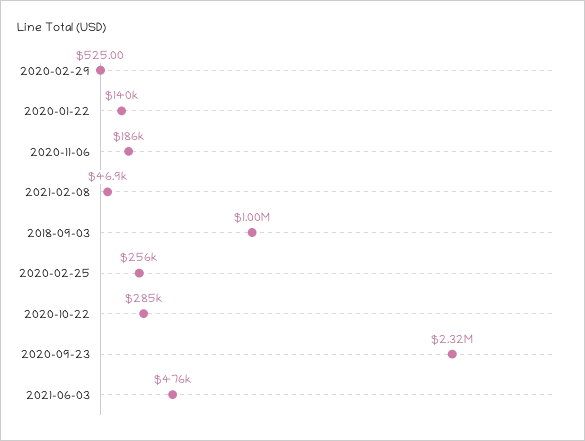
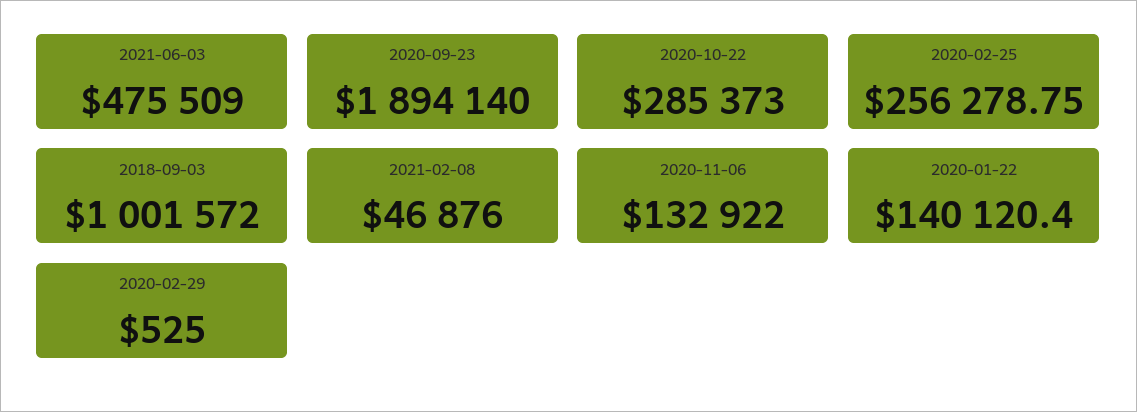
  {
    "2020-02-29": 525,
    "2020-01-22": 140120.4,
-   "2020-11-06": 186000,
+   "2020-11-06": 132922,
    "2021-02-08": 46876,
    "2018-09-03": 1001572,
    "2020-02-25": 256278.75,
    "2020-10-22": 285373,
-   "2020-09-23": 2320000,
+   "2020-09-23": 1894140,
    "2021-06-03": 475509
  }

